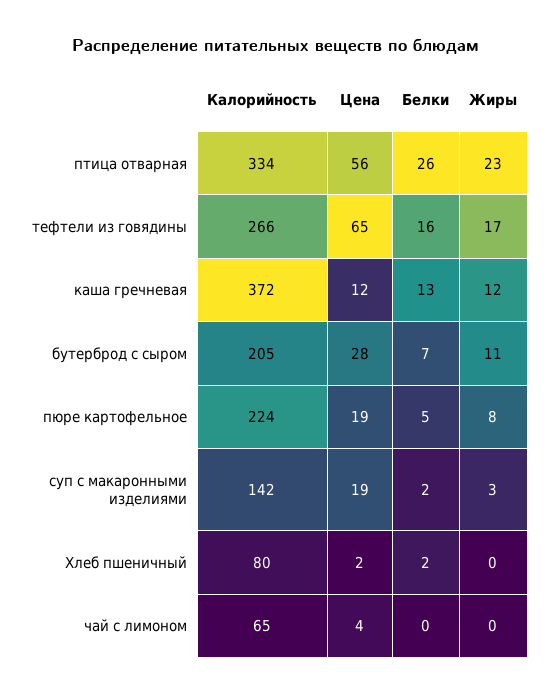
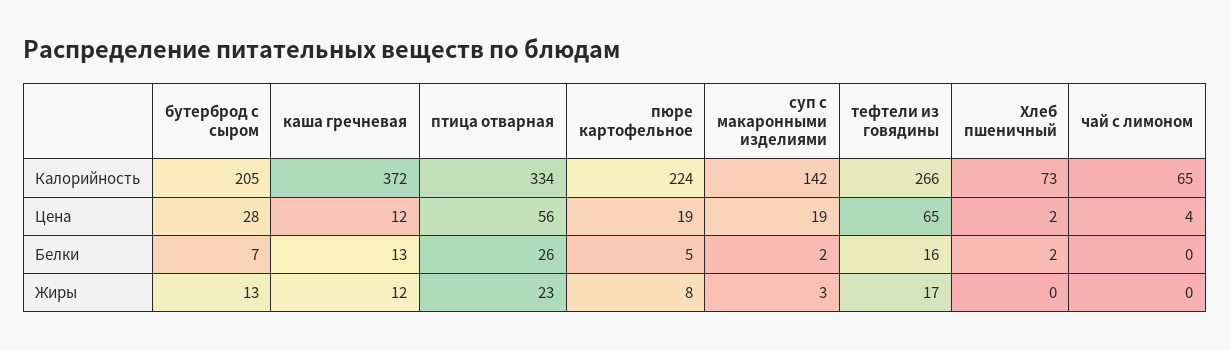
  {
    "Калорийность": {
      "птица отварная": 334,
      "тефтели из говядины": 266,
      "каша гречневая": 372,
      "бутерброд с сыром": 205,
      "пюре картофельное": 224,
      "суп с макаронными изделиями": 142,
-     "Хлеб пшеничный": 80,
+     "Хлеб пшеничный": 73,
      "чай с лимоном": 65
    },
    "Цена": {
      "птица отварная": 56,
      "тефтели из говядины": 65,
      "каша гречневая": 12,
      "бутерброд с сыром": 28,
      "пюре картофельное": 19,
      "суп с макаронными изделиями": 19,
      "Хлеб пшеничный": 2,
      "чай с лимоном": 4
    },
    "Белки": {
      "птица отварная": 26,
      "тефтели из говядины": 16,
      "каша гречневая": 13,
      "бутерброд с сыром": 7,
      "пюре картофельное": 5,
      "суп с макаронными изделиями": 2,
      "Хлеб пшеничный": 2,
      "чай с лимоном": 0
    },
    "Жиры": {
      "птица отварная": 23,
      "тефтели из говядины": 17,
      "каша гречневая": 12,
-     "бутерброд с сыром": 11,
+     "бутерброд с сыром": 13,
      "пюре картофельное": 8,
      "суп с макаронными изделиями": 3,
      "Хлеб пшеничный": 0,
      "чай с лимоном": 0
    }
  }

